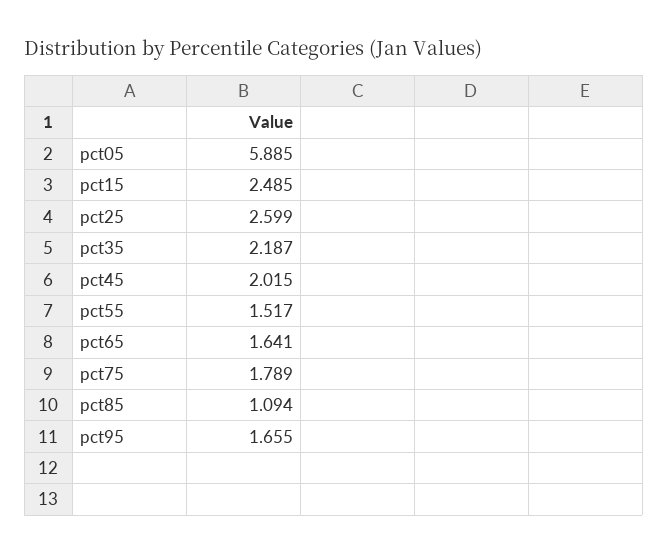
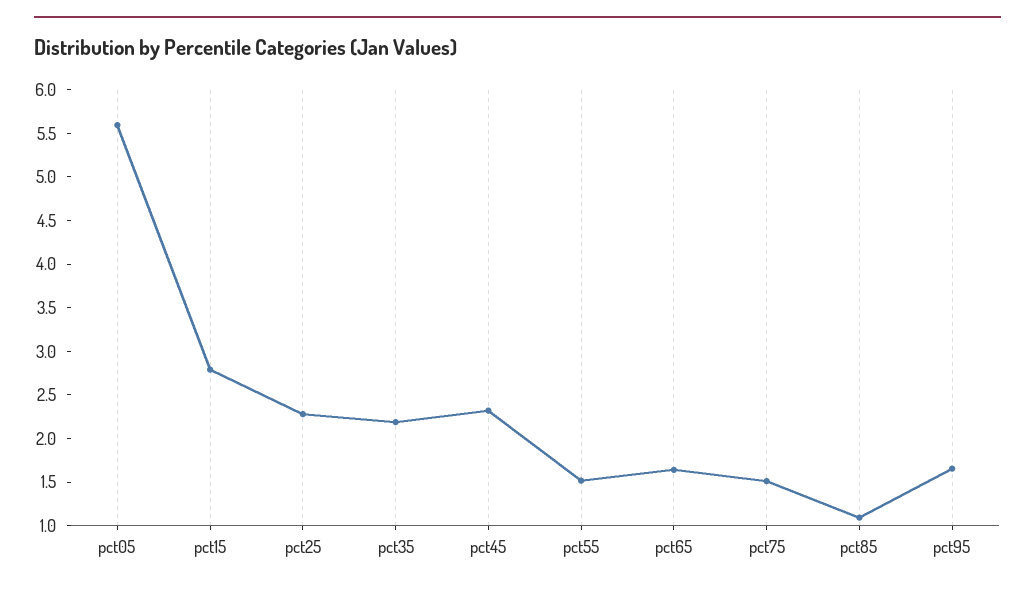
  {
-   "pct05": 5.885,
+   "pct05": 5.6,
-   "pct15": 2.485,
+   "pct15": 2.8,
-   "pct25": 2.599,
+   "pct25": 2.3,
    "pct35": 2.187,
-   "pct45": 2.015,
+   "pct45": 2.3,
    "pct55": 1.517,
    "pct65": 1.641,
-   "pct75": 1.789,
+   "pct75": 1.5,
    "pct85": 1.094,
    "pct95": 1.655
  }

